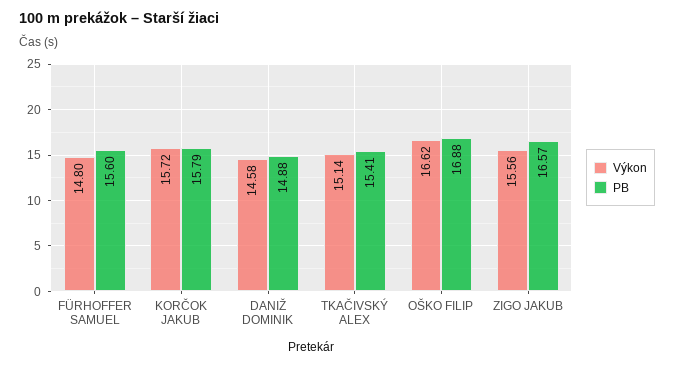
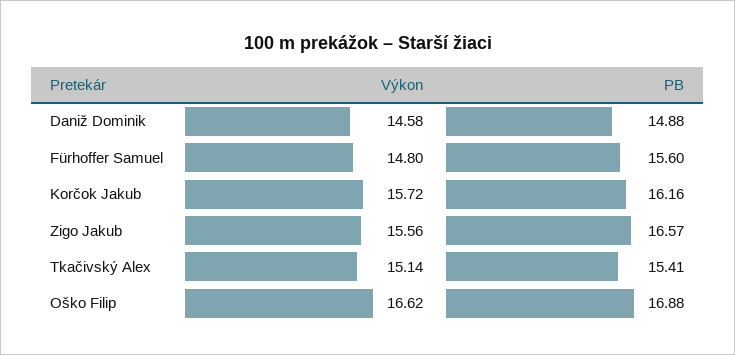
  {
    "Výkon": {
      "FÜRHOFFER SAMUEL": 14.8,
      "KORČOK JAKUB": 15.72,
      "DANIŽ DOMINIK": 14.58,
      "TKAČIVSKÝ ALEX": 15.14,
      "OŠKO FILIP": 16.62,
      "ZIGO JAKUB": 15.56
    },
    "PB": {
      "FÜRHOFFER SAMUEL": 15.6,
-     "KORČOK JAKUB": 15.79,
+     "KORČOK JAKUB": 16.16,
      "DANIŽ DOMINIK": 14.88,
      "TKAČIVSKÝ ALEX": 15.41,
      "OŠKO FILIP": 16.88,
      "ZIGO JAKUB": 16.57
    }
  }

